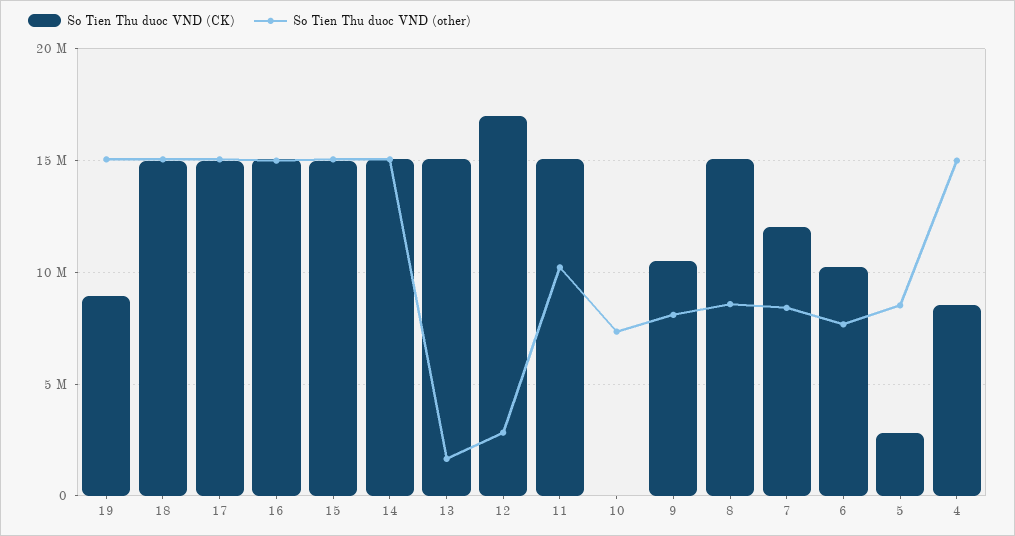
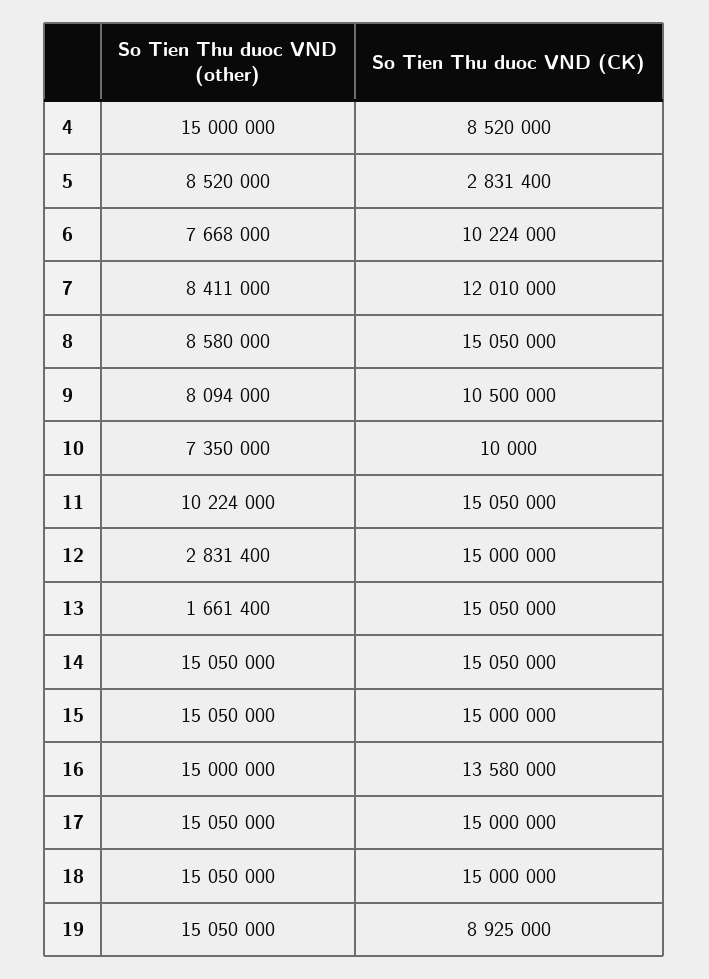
  {
    "So Tien Thu duoc VND (CK)": {
      "19": 8925000,
      "18": 15000000,
      "17": 15000000,
-     "16": 15000000,
+     "16": 13580000,
      "15": 15000000,
      "14": 15050000,
      "13": 15050000,
-     "12": 17000000,
+     "12": 15000000,
      "11": 15050000,
      "10": 10000,
      "9": 10500000,
      "8": 15050000,
      "7": 12010000,
      "6": 10224000,
      "5": 2831400,
      "4": 8520000
    },
    "So Tien Thu duoc VND (other)": {
      "19": 15050000,
      "18": 15050000,
      "17": 15050000,
      "16": 15000000,
      "15": 15050000,
      "14": 15050000,
      "13": 1661400,
      "12": 2831400,
      "11": 10224000,
      "10": 7350000,
      "9": 8094000,
      "8": 8580000,
      "7": 8411000,
      "6": 7668000,
      "5": 8520000,
      "4": 15000000
    }
  }

